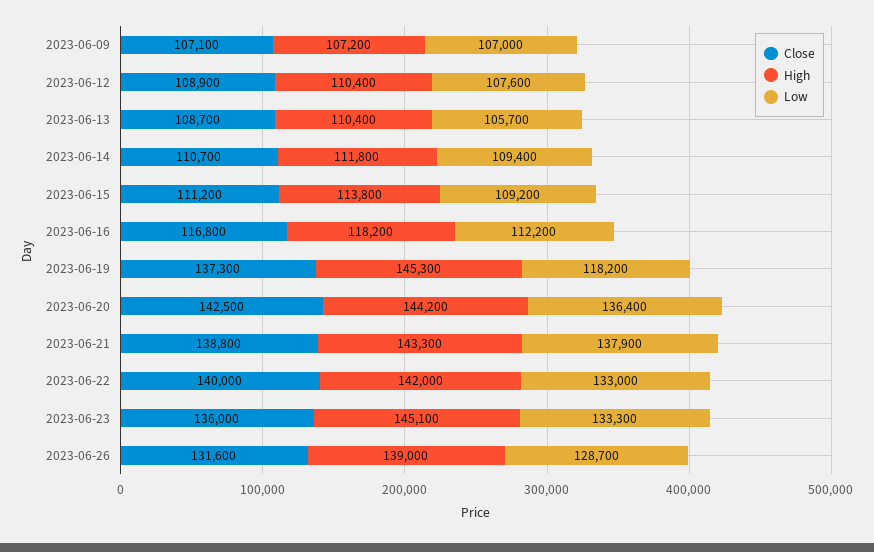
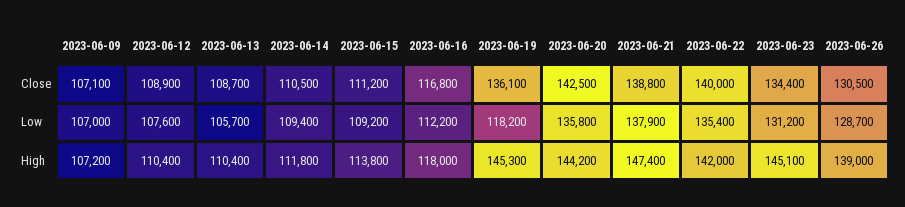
  {
    "Close": {
      "2023-06-09": 107100,
      "2023-06-12": 108900,
      "2023-06-13": 108700,
-     "2023-06-14": 110700,
+     "2023-06-14": 110500,
      "2023-06-15": 111200,
      "2023-06-16": 116800,
-     "2023-06-19": 137300,
+     "2023-06-19": 136100,
      "2023-06-20": 142500,
      "2023-06-21": 138800,
      "2023-06-22": 140000,
-     "2023-06-23": 136000,
+     "2023-06-23": 134400,
-     "2023-06-26": 131600
+     "2023-06-26": 130500
    },
    "High": {
      "2023-06-09": 107200,
      "2023-06-12": 110400,
      "2023-06-13": 110400,
      "2023-06-14": 111800,
      "2023-06-15": 113800,
-     "2023-06-16": 118200,
+     "2023-06-16": 118000,
      "2023-06-19": 145300,
      "2023-06-20": 144200,
-     "2023-06-21": 143300,
+     "2023-06-21": 147400,
      "2023-06-22": 142000,
      "2023-06-23": 145100,
      "2023-06-26": 139000
    },
    "Low": {
      "2023-06-09": 107000,
      "2023-06-12": 107600,
      "2023-06-13": 105700,
      "2023-06-14": 109400,
      "2023-06-15": 109200,
      "2023-06-16": 112200,
      "2023-06-19": 118200,
-     "2023-06-20": 136400,
+     "2023-06-20": 135800,
      "2023-06-21": 137900,
-     "2023-06-22": 133000,
+     "2023-06-22": 135400,
-     "2023-06-23": 133300,
+     "2023-06-23": 131200,
      "2023-06-26": 128700
    }
  }

